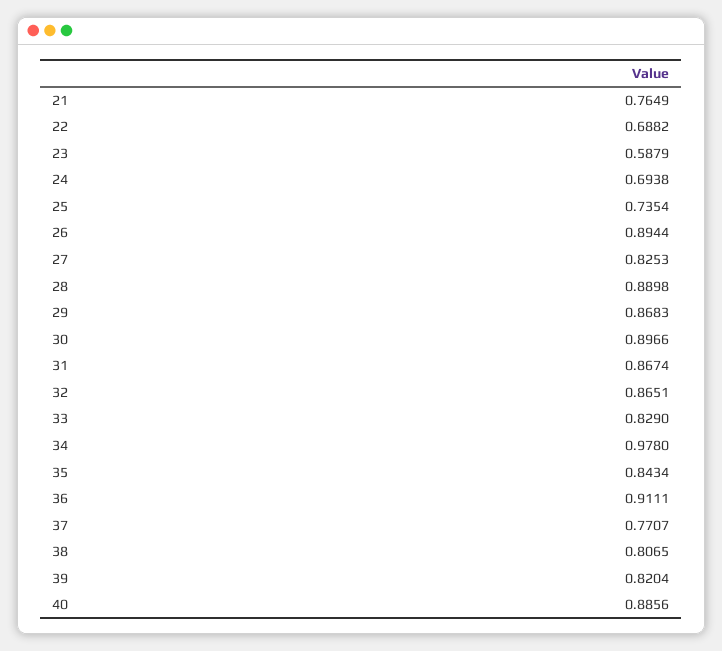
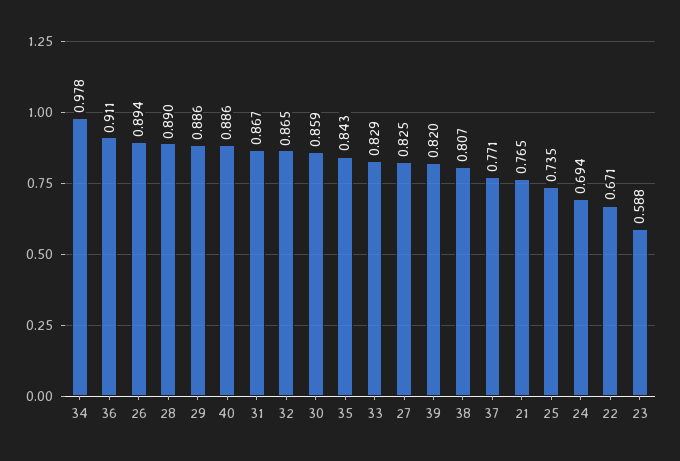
  {
    "21": 0.7649,
-   "22": 0.6882,
+   "22": 0.671,
    "23": 0.5879,
    "24": 0.6938,
    "25": 0.7354,
    "26": 0.8944,
    "27": 0.8253,
    "28": 0.8898,
-   "29": 0.8683,
+   "29": 0.886,
-   "30": 0.8966,
+   "30": 0.859,
    "31": 0.8674,
    "32": 0.8651,
    "33": 0.829,
    "34": 0.978,
    "35": 0.8434,
    "36": 0.9111,
    "37": 0.7707,
    "38": 0.8065,
    "39": 0.8204,
    "40": 0.8856
  }

